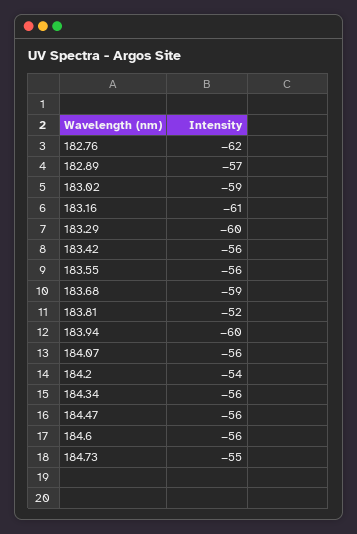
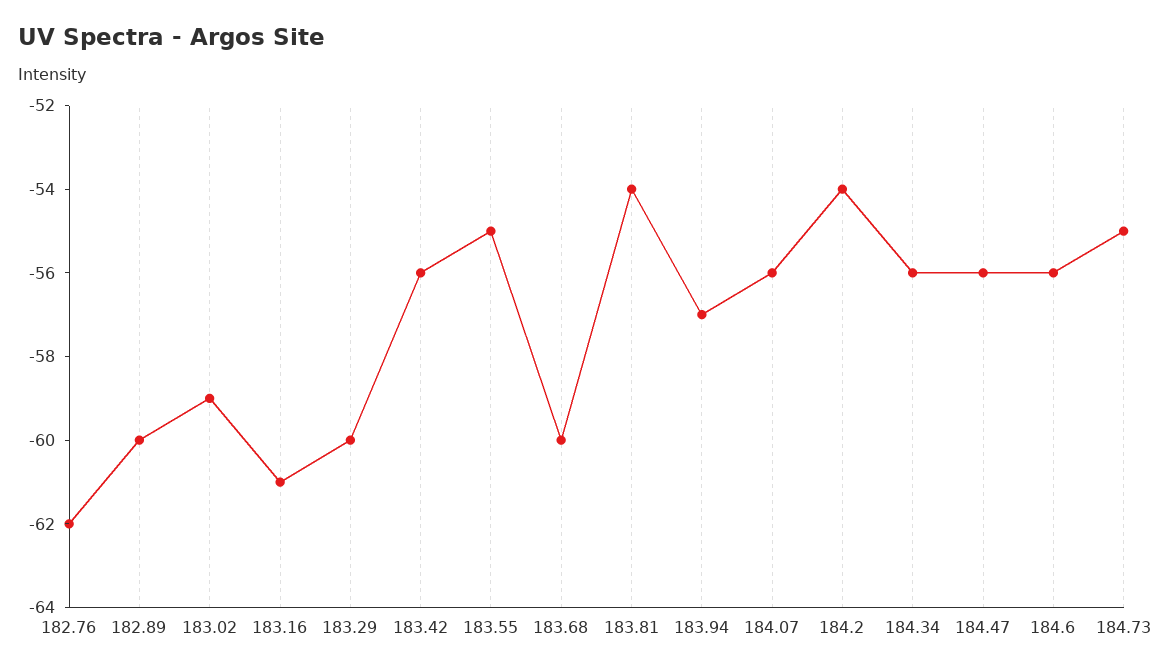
  {
    "182.76": -62,
-   "182.89": -57,
+   "182.89": -60,
    "183.02": -59,
    "183.16": -61,
    "183.29": -60,
    "183.42": -56,
-   "183.55": -56,
+   "183.55": -55,
-   "183.68": -59,
+   "183.68": -60,
-   "183.81": -52,
+   "183.81": -54,
-   "183.94": -60,
+   "183.94": -57,
    "184.07": -56,
    "184.2": -54,
    "184.34": -56,
    "184.47": -56,
    "184.6": -56,
    "184.73": -55
  }

